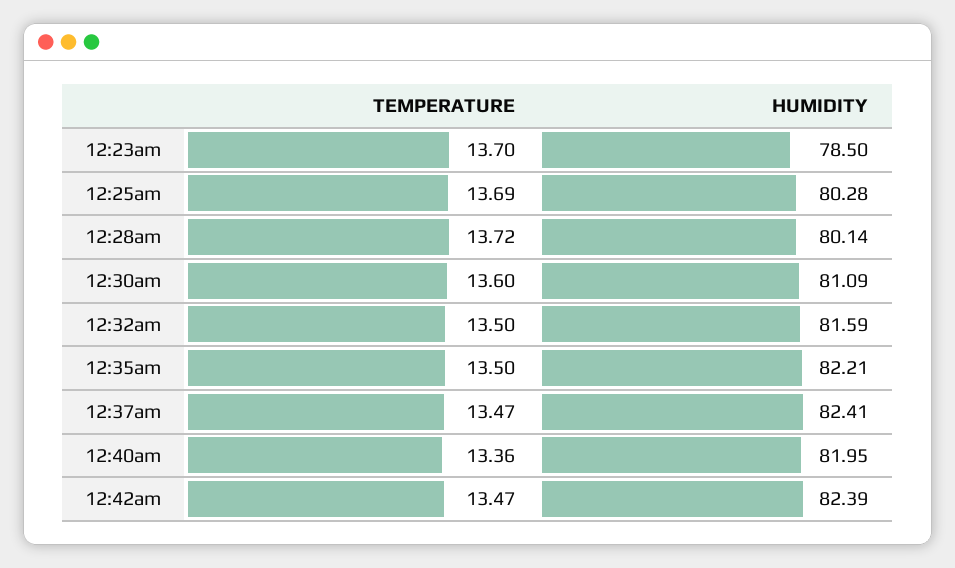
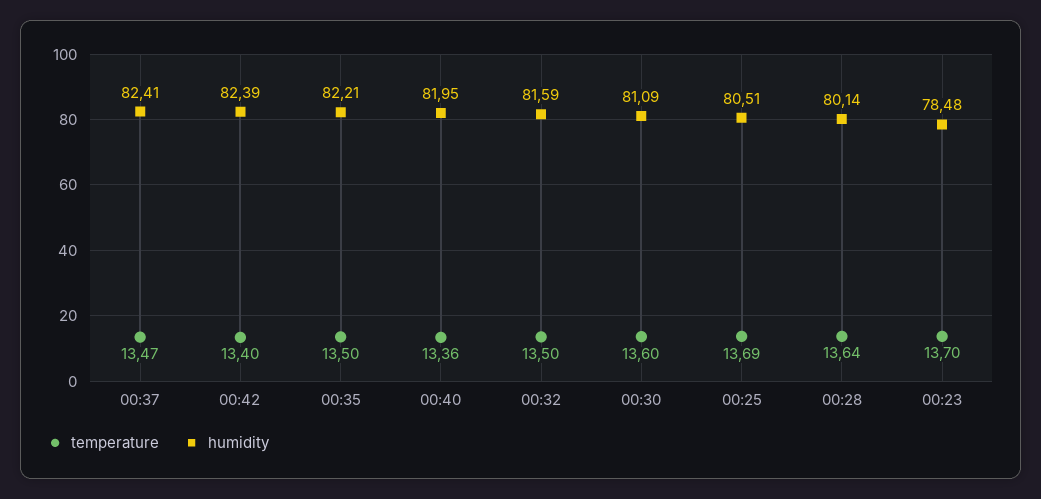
  {
    "TEMPERATURE": {
      "12:23am": 13.7,
      "12:25am": 13.69,
-     "12:28am": 13.72,
+     "12:28am": 13.64,
      "12:30am": 13.6,
      "12:32am": 13.5,
      "12:35am": 13.5,
      "12:37am": 13.47,
      "12:40am": 13.36,
-     "12:42am": 13.47
+     "12:42am": 13.4
    },
    "HUMIDITY": {
-     "12:23am": 78.5,
+     "12:23am": 78.48,
-     "12:25am": 80.28,
+     "12:25am": 80.51,
      "12:28am": 80.14,
      "12:30am": 81.09,
      "12:32am": 81.59,
      "12:35am": 82.21,
      "12:37am": 82.41,
      "12:40am": 81.95,
      "12:42am": 82.39
    }
  }

